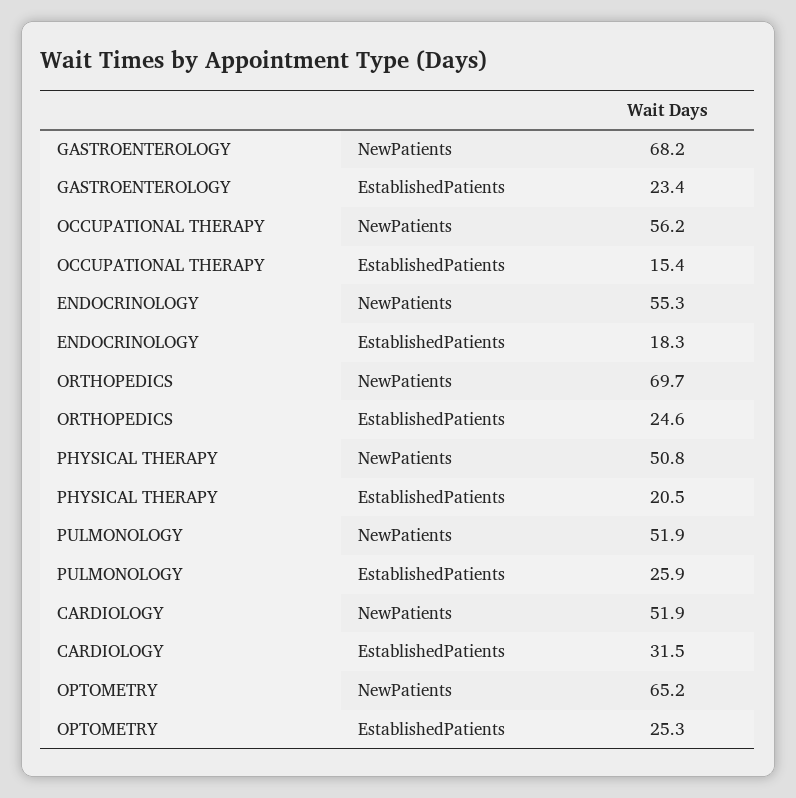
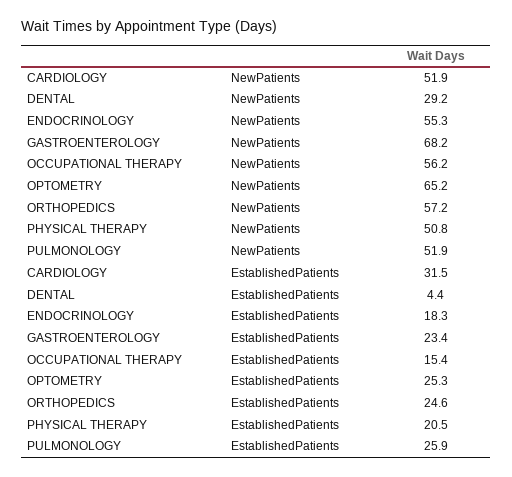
  {
    "GASTROENTEROLOGY": {
      "NewPatients": 68.2,
      "EstablishedPatients": 23.4
    },
    "OCCUPATIONAL THERAPY": {
      "NewPatients": 56.2,
      "EstablishedPatients": 15.4
    },
    "ENDOCRINOLOGY": {
      "NewPatients": 55.3,
      "EstablishedPatients": 18.3
    },
    "ORTHOPEDICS": {
-     "NewPatients": 69.7,
+     "NewPatients": 57.2,
      "EstablishedPatients": 24.6
    },
    "PHYSICAL THERAPY": {
      "NewPatients": 50.8,
      "EstablishedPatients": 20.5
    },
    "PULMONOLOGY": {
      "NewPatients": 51.9,
      "EstablishedPatients": 25.9
    },
    "CARDIOLOGY": {
      "NewPatients": 51.9,
      "EstablishedPatients": 31.5
    },
    "OPTOMETRY": {
      "NewPatients": 65.2,
      "EstablishedPatients": 25.3
-   }
+   },
+   "DENTAL": {
+     "NewPatients": 29.2,
+     "EstablishedPatients": 4.4
+   }
  }

